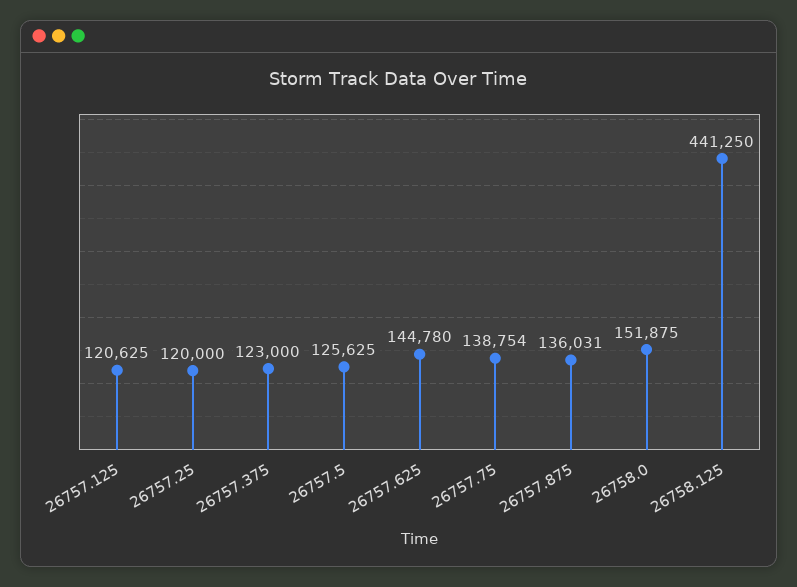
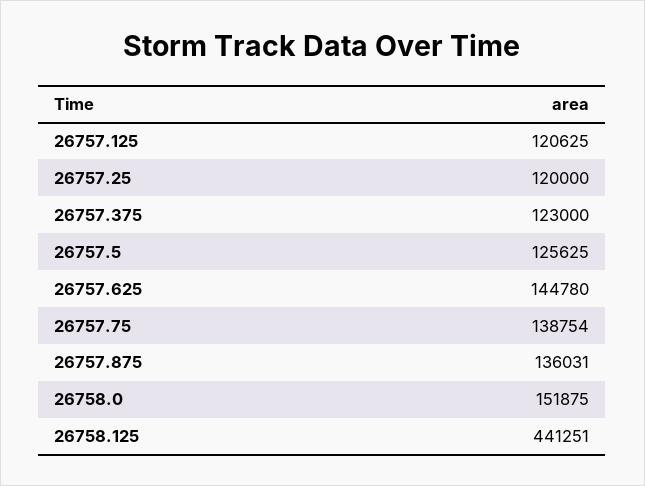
  {
    "26757.125": 120625,
    "26757.25": 120000,
    "26757.375": 123000,
    "26757.5": 125625,
    "26757.625": 144780,
    "26757.75": 138754,
    "26757.875": 136031,
    "26758.0": 151875,
-   "26758.125": 441250
+   "26758.125": 441251
  }

